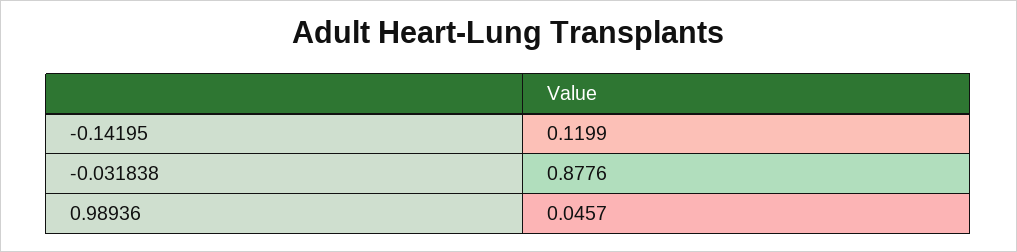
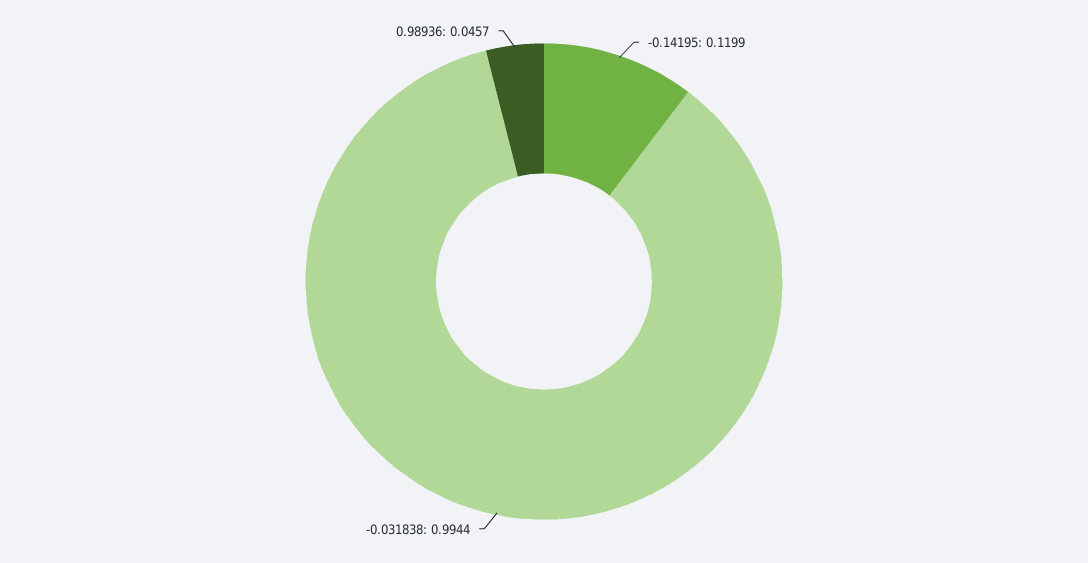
  {
    "-0.14195": 0.1199,
-   "-0.031838": 0.8776,
+   "-0.031838": 0.9944,
    "0.98936": 0.0457
  }

